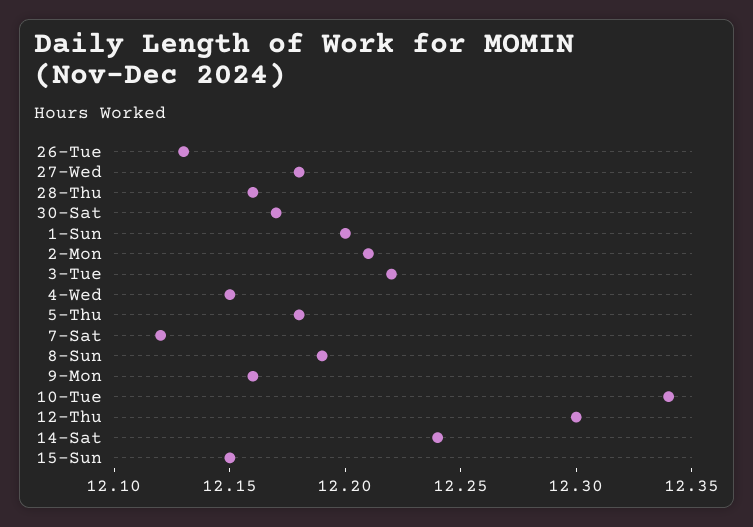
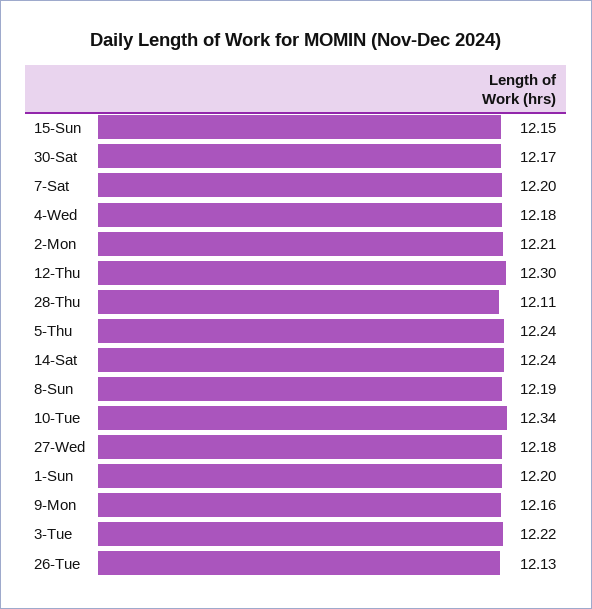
  {
    "26-Tue": 12.13,
    "27-Wed": 12.18,
-   "28-Thu": 12.16,
+   "28-Thu": 12.11,
    "30-Sat": 12.17,
    "1-Sun": 12.2,
    "2-Mon": 12.21,
    "3-Tue": 12.22,
-   "4-Wed": 12.15,
+   "4-Wed": 12.18,
-   "5-Thu": 12.18,
+   "5-Thu": 12.24,
-   "7-Sat": 12.12,
+   "7-Sat": 12.2,
    "8-Sun": 12.19,
    "9-Mon": 12.16,
    "10-Tue": 12.34,
    "12-Thu": 12.3,
    "14-Sat": 12.24,
    "15-Sun": 12.15
  }

